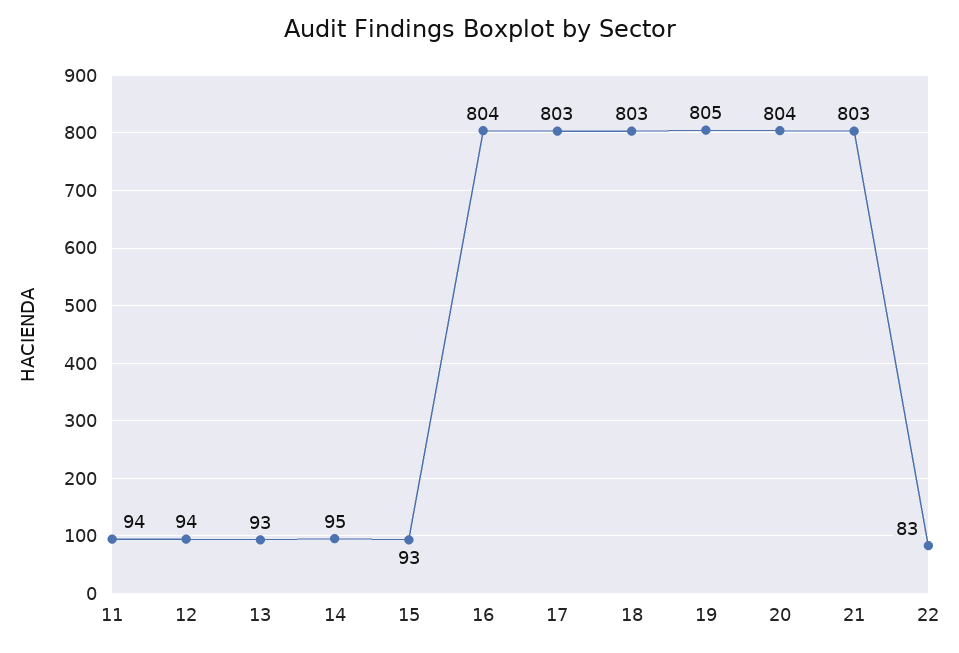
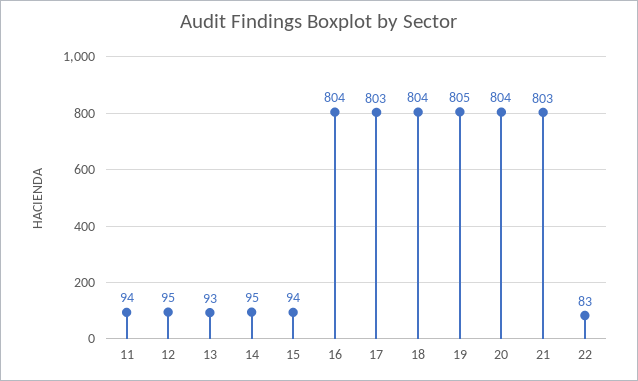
  {
    "11": 94,
-   "12": 94,
+   "12": 95,
    "13": 93,
    "14": 95,
-   "15": 93,
+   "15": 94,
    "16": 804,
    "17": 803,
-   "18": 803,
+   "18": 804,
    "19": 805,
    "20": 804,
    "21": 803,
    "22": 83
  }

